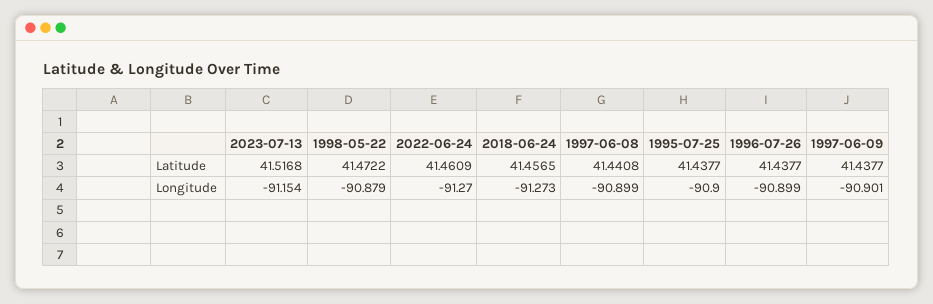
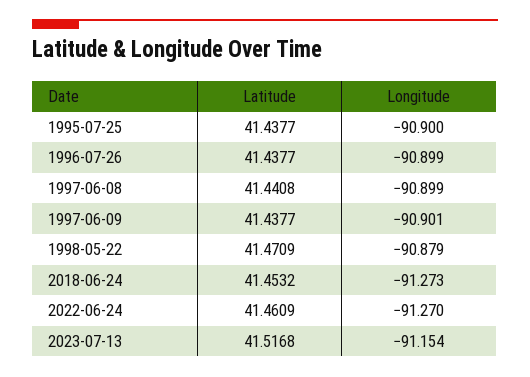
  {
    "2023-07-13": {
      "Latitude": 41.5168,
      "Longitude": -91.154
    },
    "1998-05-22": {
-     "Latitude": 41.4722,
+     "Latitude": 41.4709,
      "Longitude": -90.879
    },
    "2022-06-24": {
      "Latitude": 41.4609,
      "Longitude": -91.27
    },
    "2018-06-24": {
-     "Latitude": 41.4565,
+     "Latitude": 41.4532,
      "Longitude": -91.273
    },
    "1997-06-08": {
      "Latitude": 41.4408,
      "Longitude": -90.899
    },
    "1995-07-25": {
      "Latitude": 41.4377,
      "Longitude": -90.9
    },
    "1996-07-26": {
      "Latitude": 41.4377,
      "Longitude": -90.899
    },
    "1997-06-09": {
      "Latitude": 41.4377,
      "Longitude": -90.901
    }
  }

